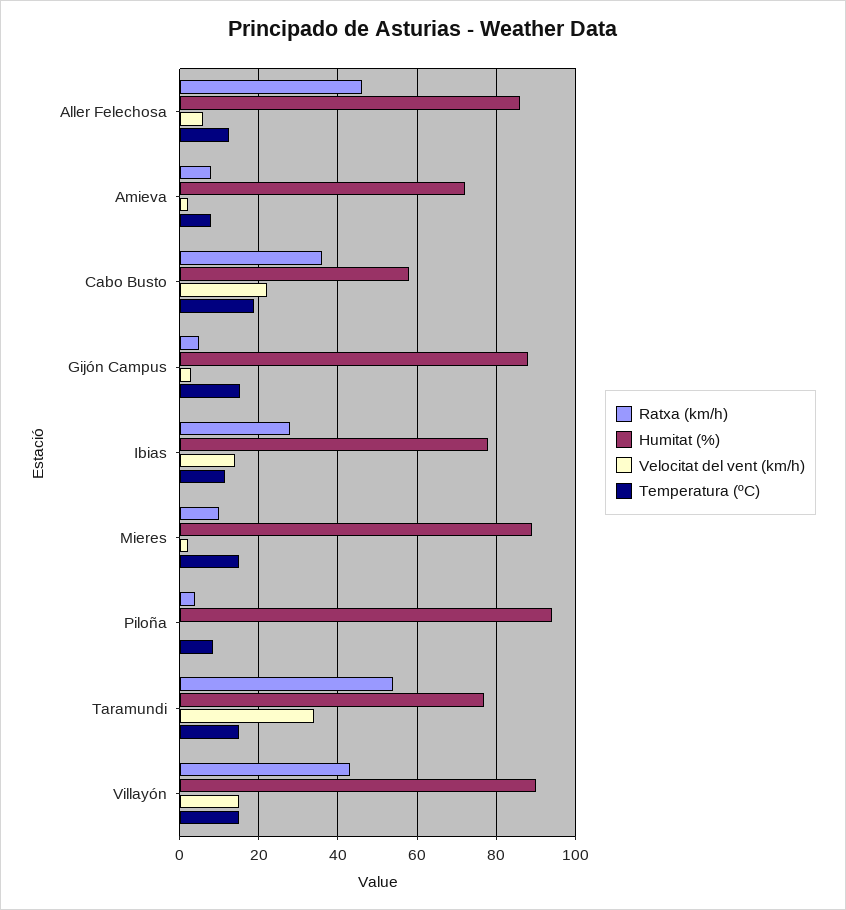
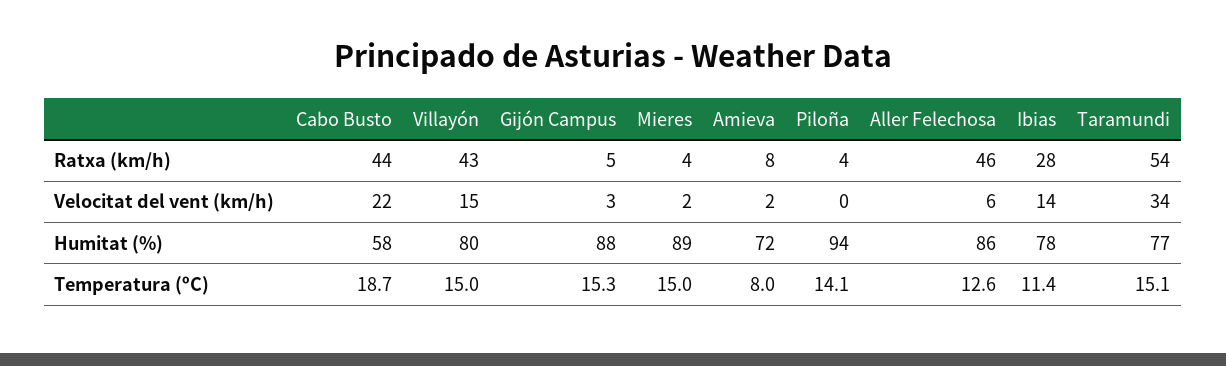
  {
    "Ratxa (km/h)": {
      "Aller Felechosa": 46,
      "Amieva": 8,
-     "Cabo Busto": 36,
+     "Cabo Busto": 44,
      "Gijón Campus": 5,
      "Ibias": 28,
-     "Mieres": 10,
+     "Mieres": 4,
      "Piloña": 4,
      "Taramundi": 54,
      "Villayón": 43
    },
    "Humitat (%)": {
      "Aller Felechosa": 86,
      "Amieva": 72,
      "Cabo Busto": 58,
      "Gijón Campus": 88,
      "Ibias": 78,
      "Mieres": 89,
      "Piloña": 94,
      "Taramundi": 77,
-     "Villayón": 90
+     "Villayón": 80
    },
    "Velocitat del vent (km/h)": {
      "Aller Felechosa": 6,
      "Amieva": 2,
      "Cabo Busto": 22,
      "Gijón Campus": 3,
      "Ibias": 14,
      "Mieres": 2,
      "Piloña": 0,
      "Taramundi": 34,
      "Villayón": 15
    },
    "Temperatura (ºC)": {
      "Aller Felechosa": 12.6,
      "Amieva": 8,
      "Cabo Busto": 18.7,
      "Gijón Campus": 15.3,
      "Ibias": 11.4,
      "Mieres": 15,
-     "Piloña": 8,
+     "Piloña": 14.1,
      "Taramundi": 15.1,
      "Villayón": 15
    }
  }

